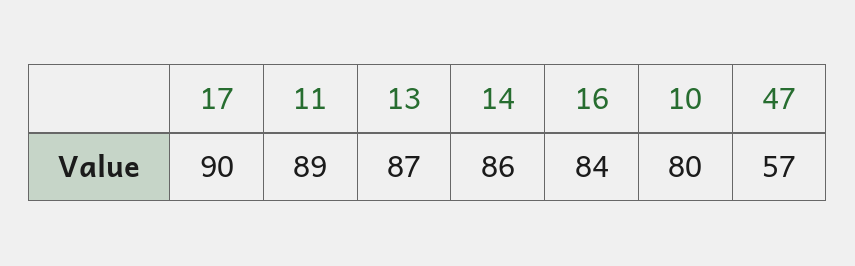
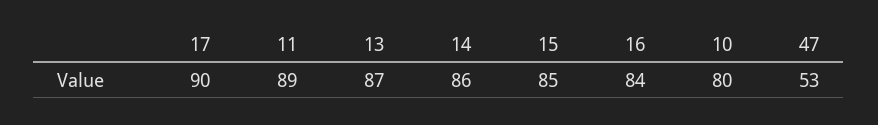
  {
    "17": 90,
    "11": 89,
    "13": 87,
    "14": 86,
    "16": 84,
    "10": 80,
-   "47": 57
+   "47": 53,
+   "15": 85
  }

